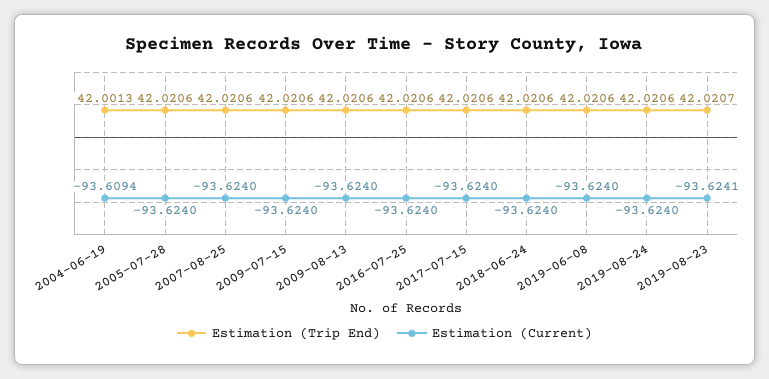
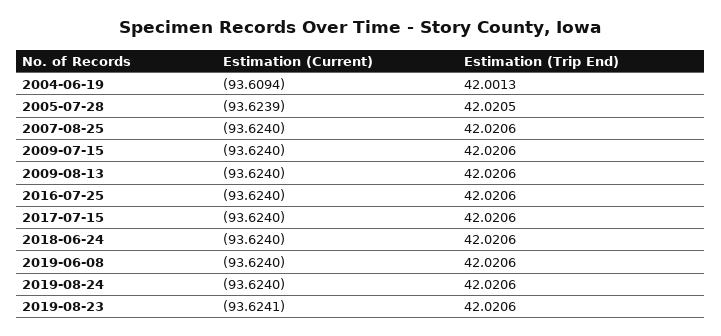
  {
    "Estimation (Trip End)": {
      "2004-06-19": 42.0013,
-     "2005-07-28": 42.0206,
+     "2005-07-28": 42.0205,
      "2007-08-25": 42.0206,
      "2009-07-15": 42.0206,
      "2009-08-13": 42.0206,
      "2016-07-25": 42.0206,
      "2017-07-15": 42.0206,
      "2018-06-24": 42.0206,
      "2019-06-08": 42.0206,
      "2019-08-24": 42.0206,
-     "2019-08-23": 42.0207
+     "2019-08-23": 42.0206
    },
    "Estimation (Current)": {
      "2004-06-19": -93.6094,
-     "2005-07-28": -93.624,
+     "2005-07-28": -93.6239,
      "2007-08-25": -93.624,
      "2009-07-15": -93.624,
      "2009-08-13": -93.624,
      "2016-07-25": -93.624,
      "2017-07-15": -93.624,
      "2018-06-24": -93.624,
      "2019-06-08": -93.624,
      "2019-08-24": -93.624,
      "2019-08-23": -93.6241
    }
  }

